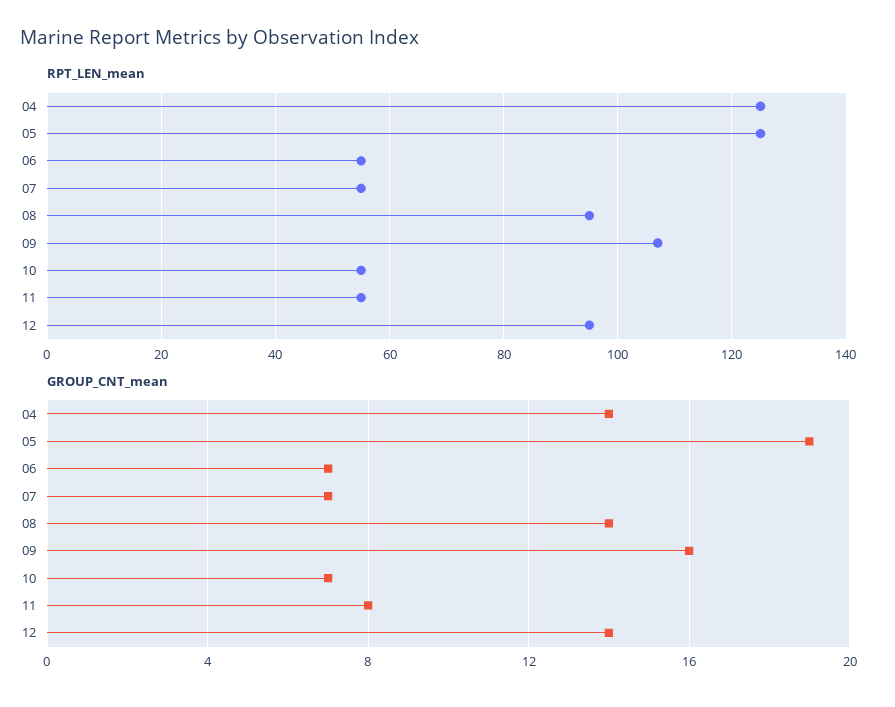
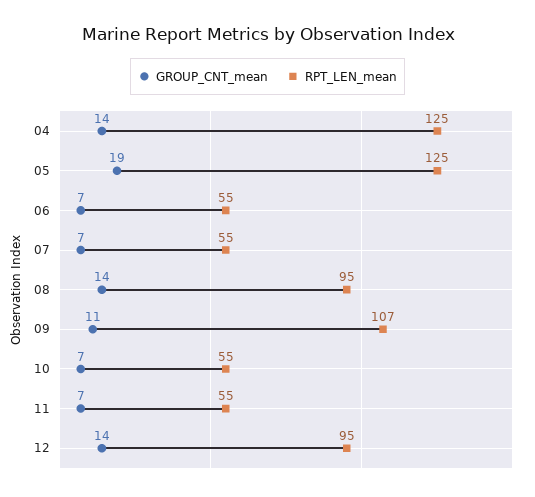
  {
    "RPT_LEN_mean": {
      "04": 125,
      "05": 125,
      "06": 55,
      "07": 55,
      "08": 95,
      "09": 107,
      "10": 55,
      "11": 55,
      "12": 95
    },
    "GROUP_CNT_mean": {
      "04": 14,
      "05": 19,
      "06": 7,
      "07": 7,
      "08": 14,
-     "09": 16,
+     "09": 11,
      "10": 7,
-     "11": 8,
+     "11": 7,
      "12": 14
    }
  }

